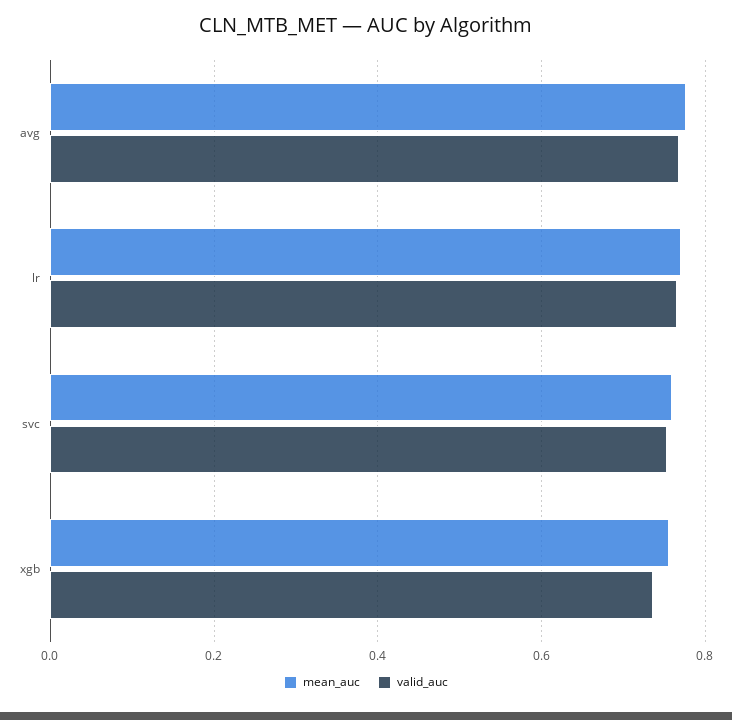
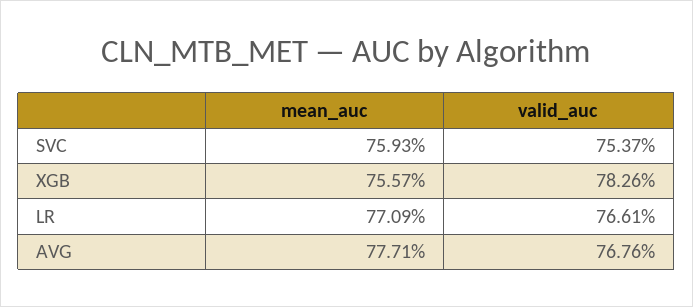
  {
    "mean_auc": {
      "avg": 0.7771,
      "lr": 0.7709,
      "svc": 0.7593,
      "xgb": 0.7557
    },
    "valid_auc": {
      "avg": 0.7676,
      "lr": 0.7661,
      "svc": 0.7537,
-     "xgb": 0.74
+     "xgb": 0.7826
    }
  }

